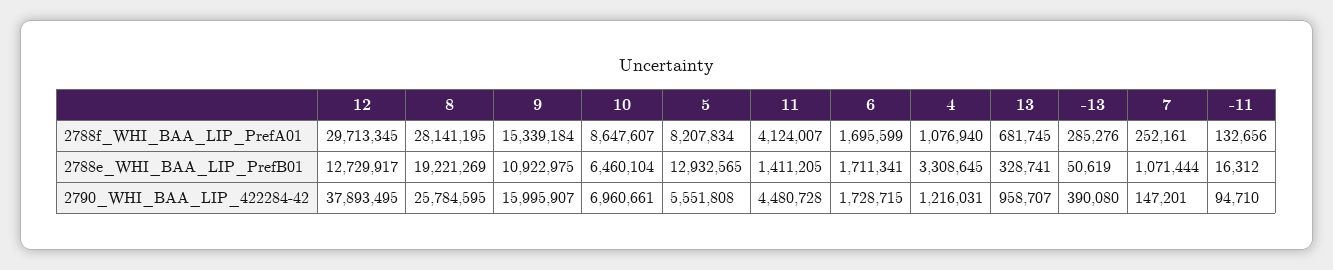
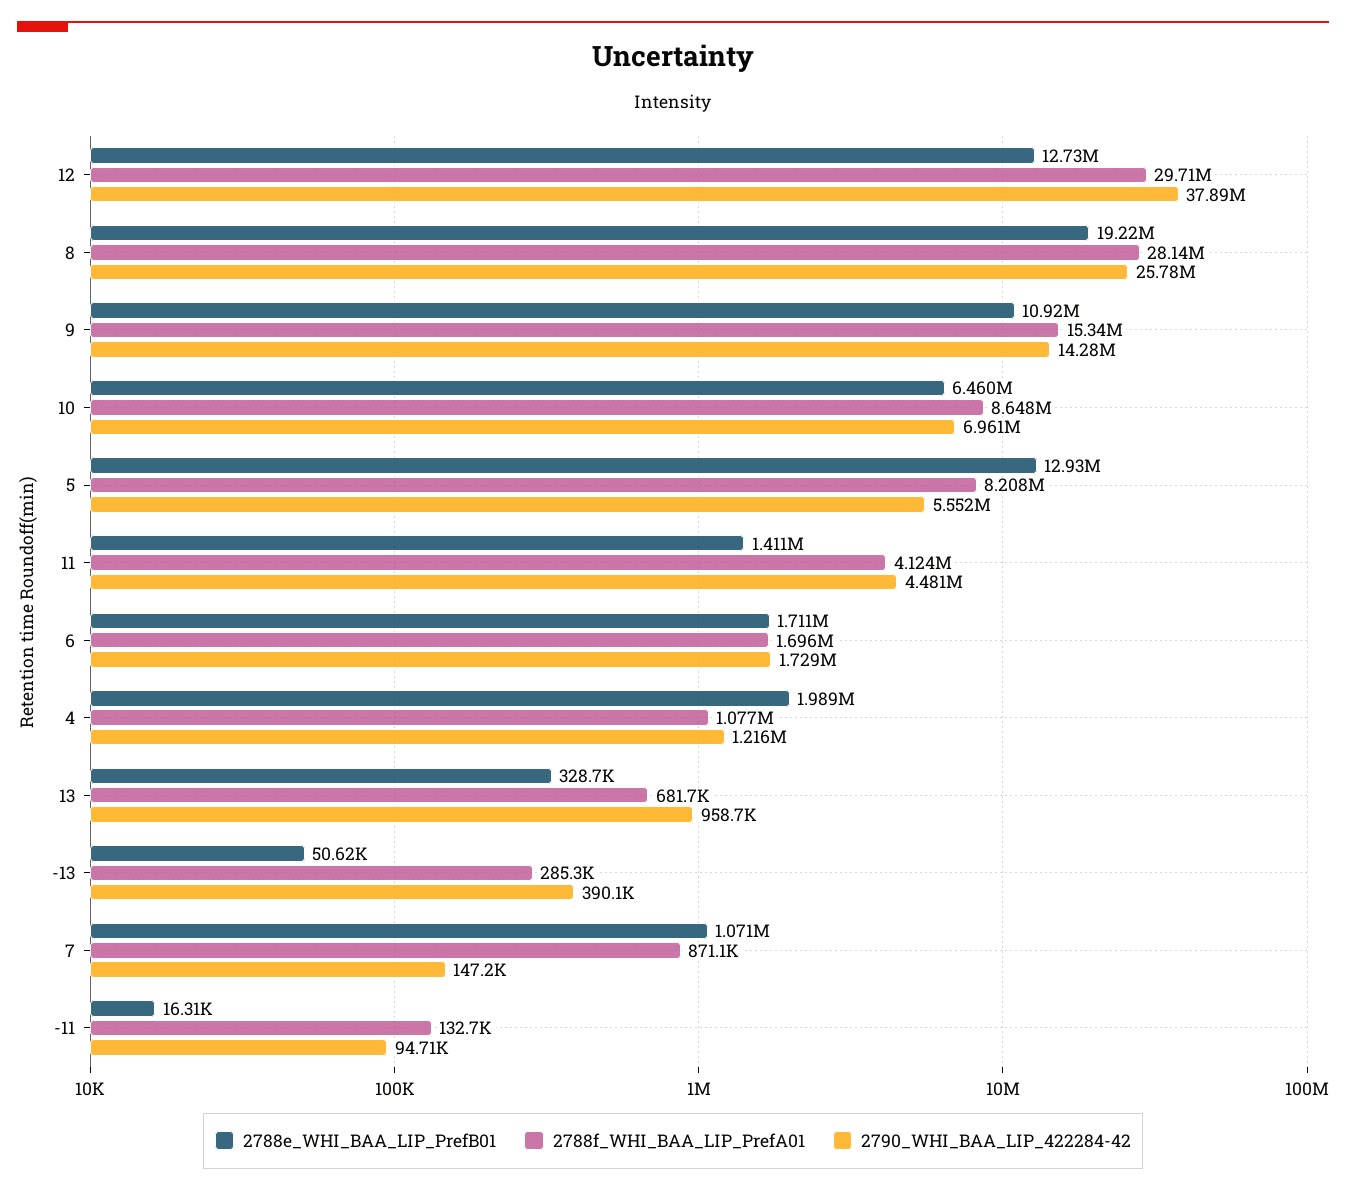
  {
    "2788f_WHI_BAA_LIP_PrefA01": {
      "12": 29713345,
      "8": 28141195,
      "9": 15339184,
      "10": 8647607,
      "5": 8207834,
      "11": 4124007,
      "6": 1695599,
      "4": 1076940,
      "13": 681745,
      "-13": 285276,
-     "7": 252161,
+     "7": 871100,
      "-11": 132656
    },
    "2788e_WHI_BAA_LIP_PrefB01": {
      "12": 12729917,
      "8": 19221269,
      "9": 10922975,
      "10": 6460104,
      "5": 12932565,
      "11": 1411205,
      "6": 1711341,
-     "4": 3308645,
+     "4": 1989000,
      "13": 328741,
      "-13": 50619,
      "7": 1071444,
      "-11": 16312
    },
    "2790_WHI_BAA_LIP_422284-42": {
      "12": 37893495,
      "8": 25784595,
-     "9": 15995907,
+     "9": 14280000,
      "10": 6960661,
      "5": 5551808,
      "11": 4480728,
      "6": 1728715,
      "4": 1216031,
      "13": 958707,
      "-13": 390080,
      "7": 147201,
      "-11": 94710
    }
  }

